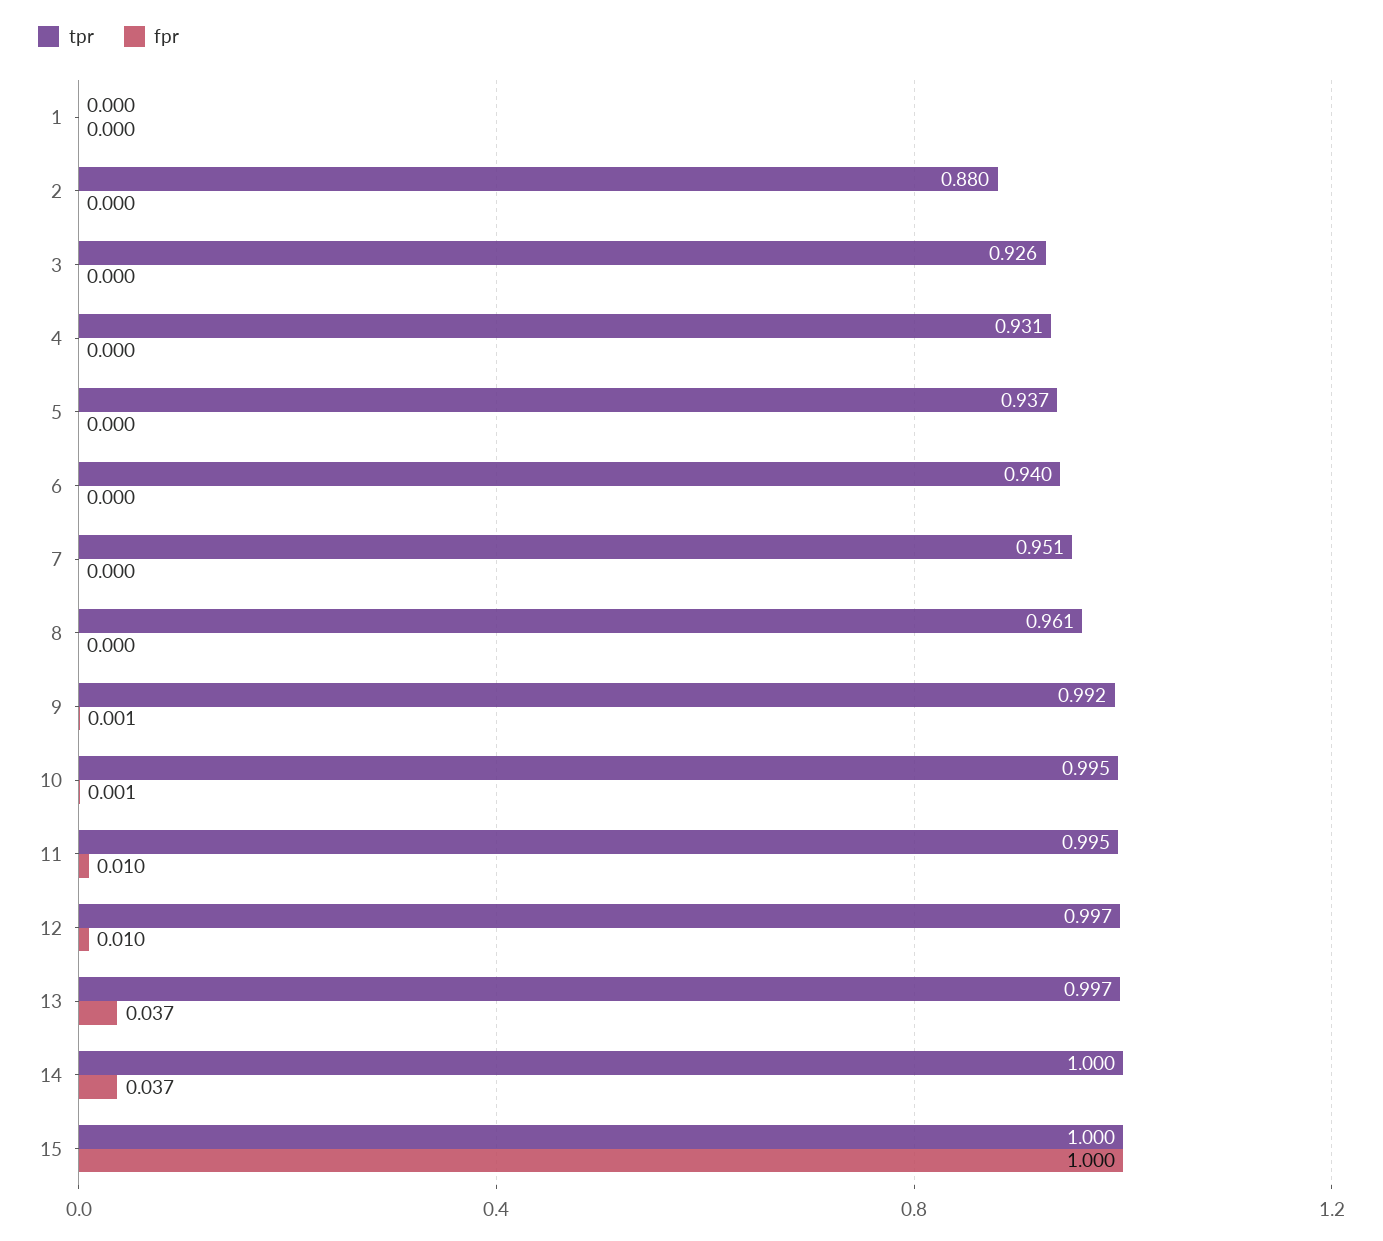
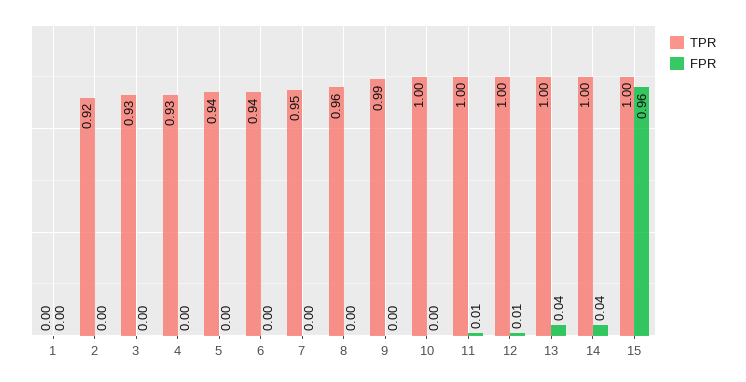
  {
    "tpr": {
      "1": 0,
-     "2": 0.88,
+     "2": 0.92,
      "3": 0.926,
      "4": 0.931,
      "5": 0.937,
      "6": 0.94,
      "7": 0.951,
      "8": 0.961,
      "9": 0.992,
      "10": 0.995,
      "11": 0.995,
      "12": 0.997,
      "13": 0.997,
      "14": 1,
      "15": 1
    },
    "fpr": {
      "1": 0,
      "2": 0,
      "3": 0,
      "4": 0,
      "5": 0,
      "6": 0,
      "7": 0,
      "8": 0,
      "9": 0.001,
      "10": 0.001,
      "11": 0.01,
      "12": 0.01,
      "13": 0.037,
      "14": 0.037,
-     "15": 1
+     "15": 0.96
    }
  }

